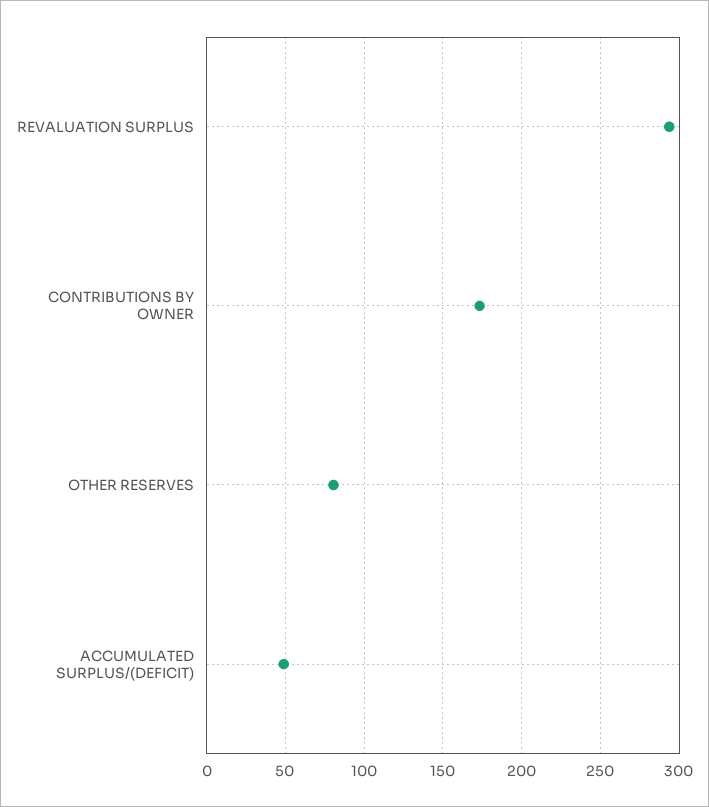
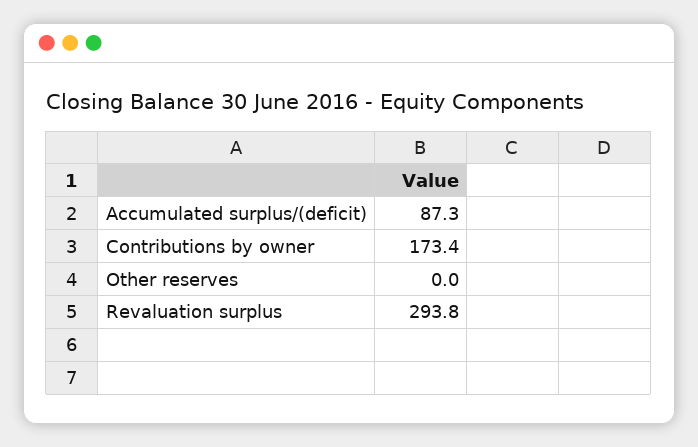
  {
    "REVALUATION SURPLUS": 293.8,
    "CONTRIBUTIONS BY OWNER": 173.4,
-   "OTHER RESERVES": 80,
+   "OTHER RESERVES": 0,
-   "ACCUMULATED SURPLUS/(DEFICIT)": 50
+   "ACCUMULATED SURPLUS/(DEFICIT)": 87.3
  }

